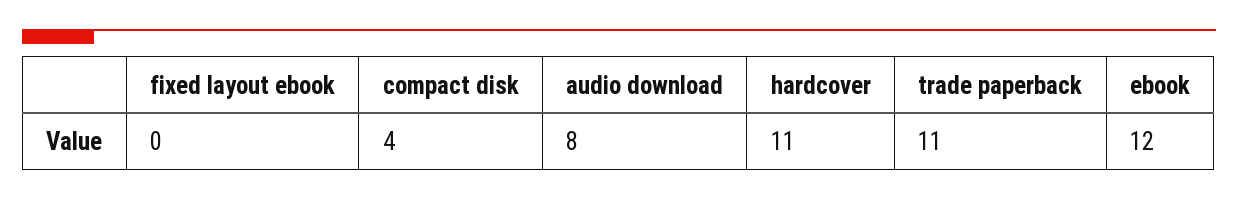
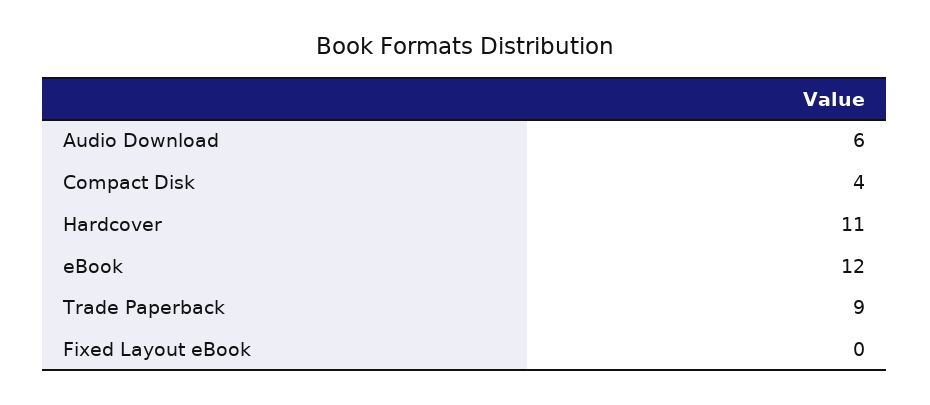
  {
    "fixed layout ebook": 0,
    "compact disk": 4,
-   "audio download": 8,
+   "audio download": 6,
    "hardcover": 11,
-   "trade paperback": 11,
+   "trade paperback": 9,
    "ebook": 12
  }

